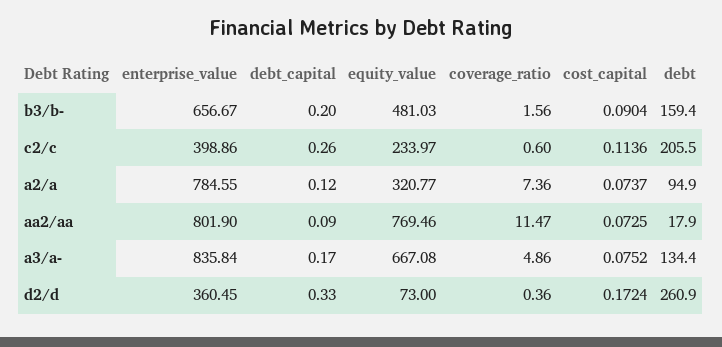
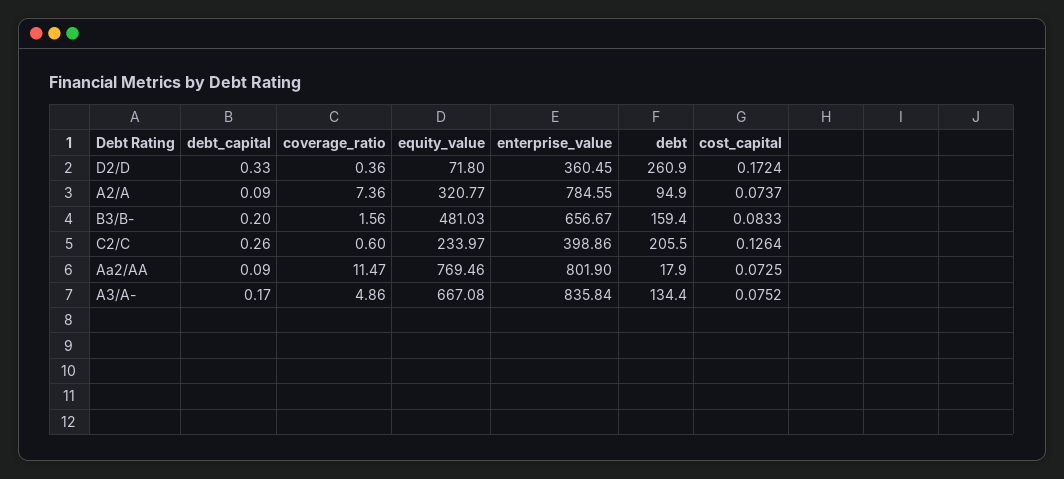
  {
    "enterprise_value": {
      "b3/b-": 656.67,
      "c2/c": 398.86,
      "a2/a": 784.55,
      "aa2/aa": 801.9,
      "a3/a-": 835.84,
      "d2/d": 360.45
    },
    "debt_capital": {
      "b3/b-": 0.2,
      "c2/c": 0.26,
-     "a2/a": 0.12,
+     "a2/a": 0.09,
      "aa2/aa": 0.09,
      "a3/a-": 0.17,
      "d2/d": 0.33
    },
    "equity_value": {
      "b3/b-": 481.03,
      "c2/c": 233.97,
      "a2/a": 320.77,
      "aa2/aa": 769.46,
      "a3/a-": 667.08,
-     "d2/d": 73
+     "d2/d": 71.8
    },
    "coverage_ratio": {
      "b3/b-": 1.56,
      "c2/c": 0.6,
      "a2/a": 7.36,
      "aa2/aa": 11.47,
      "a3/a-": 4.86,
      "d2/d": 0.36
    },
    "cost_capital": {
-     "b3/b-": 0.0904,
+     "b3/b-": 0.0833,
-     "c2/c": 0.1136,
+     "c2/c": 0.1264,
      "a2/a": 0.0737,
      "aa2/aa": 0.0725,
      "a3/a-": 0.0752,
      "d2/d": 0.1724
    },
    "debt": {
      "b3/b-": 159.4,
      "c2/c": 205.5,
      "a2/a": 94.9,
      "aa2/aa": 17.9,
      "a3/a-": 134.4,
      "d2/d": 260.9
    }
  }

